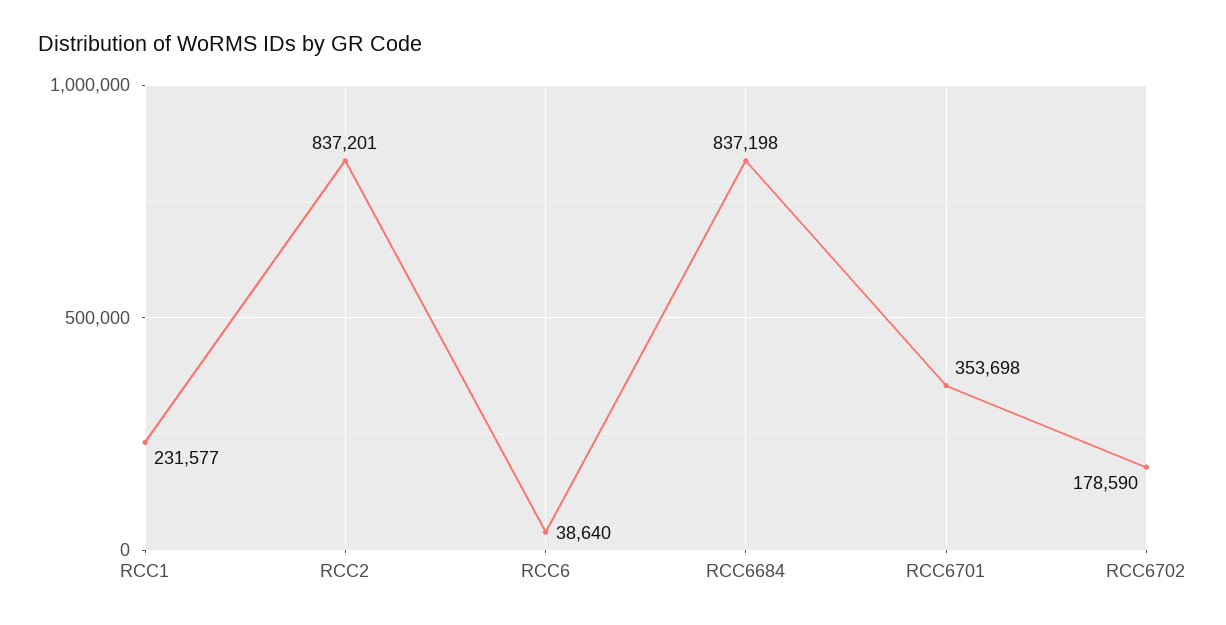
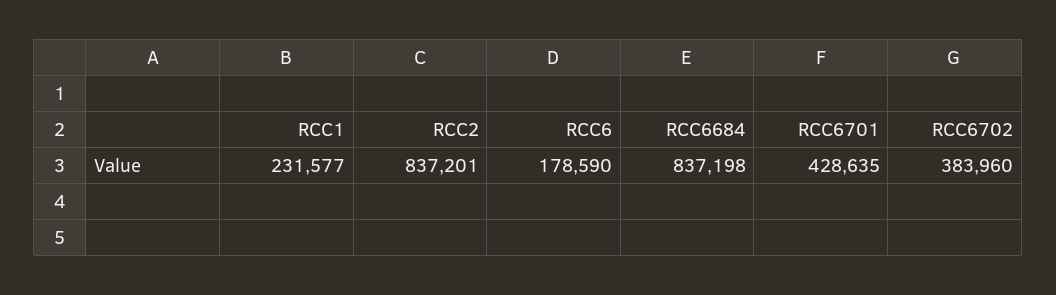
  {
    "RCC1": 231577,
    "RCC2": 837201,
-   "RCC6": 38640,
+   "RCC6": 178590,
    "RCC6684": 837198,
-   "RCC6701": 353698,
+   "RCC6701": 428635,
-   "RCC6702": 178590
+   "RCC6702": 383960
  }

